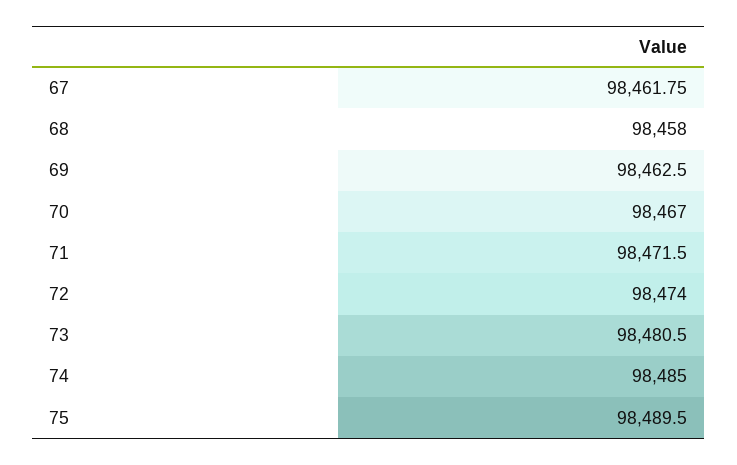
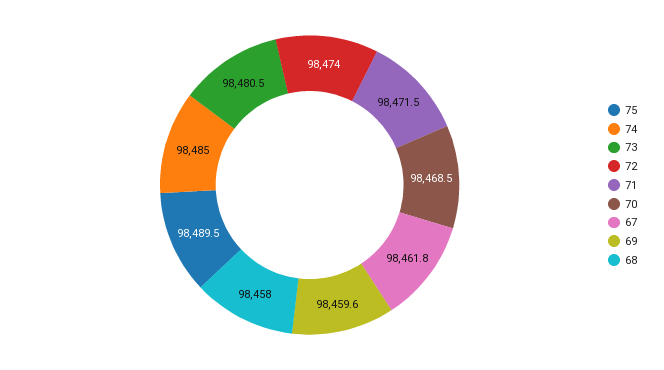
  {
    "67": 98461.75,
    "68": 98458,
-   "69": 98462.5,
+   "69": 98459.6,
-   "70": 98467,
+   "70": 98468.5,
    "71": 98471.5,
    "72": 98474,
    "73": 98480.5,
    "74": 98485,
    "75": 98489.5
  }

